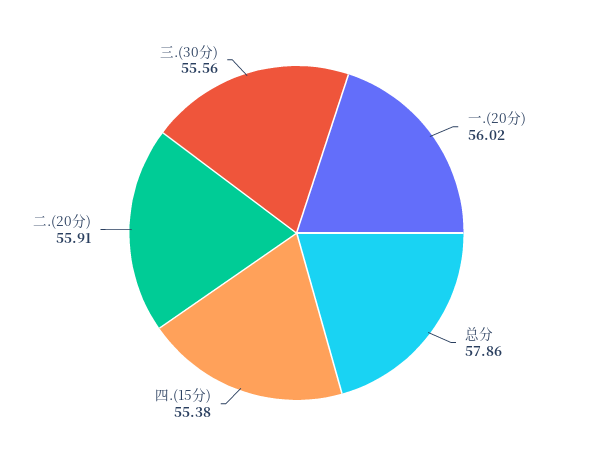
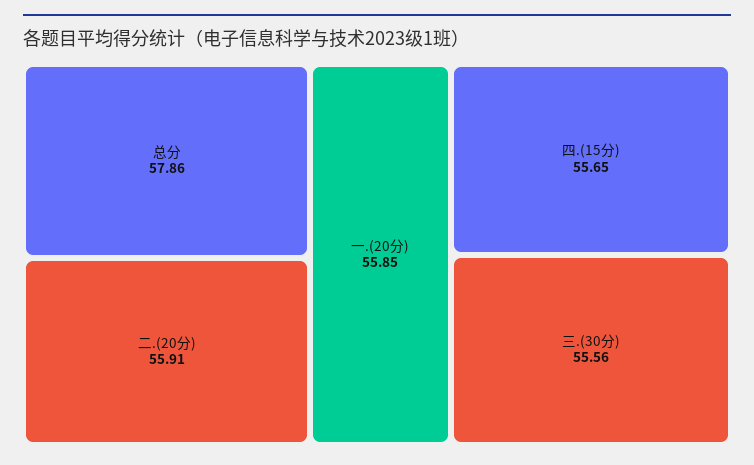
  {
-   "一.(20分)": 56.02,
+   "一.(20分)": 55.85,
    "总分": 57.86,
-   "四.(15分)": 55.38,
+   "四.(15分)": 55.65,
    "二.(20分)": 55.91,
    "三.(30分)": 55.56
  }

